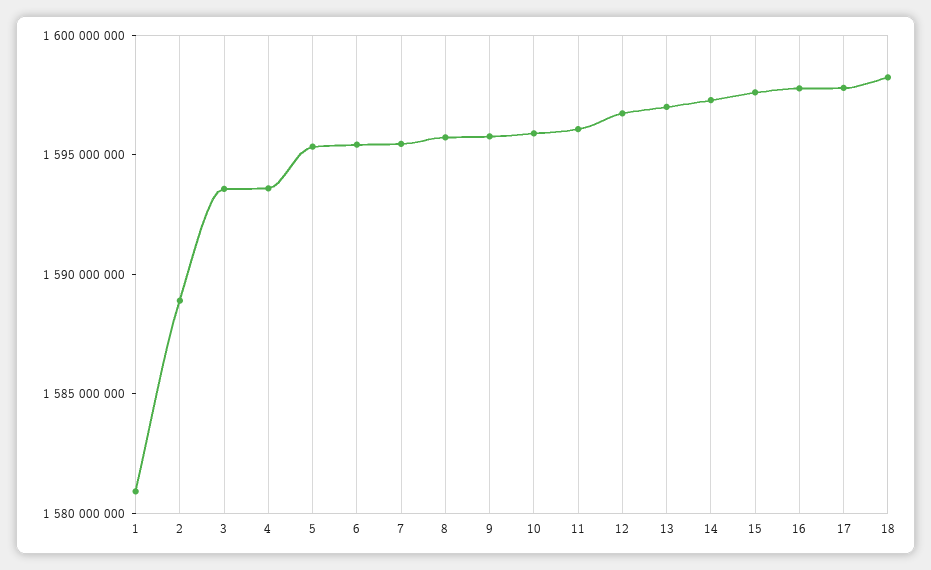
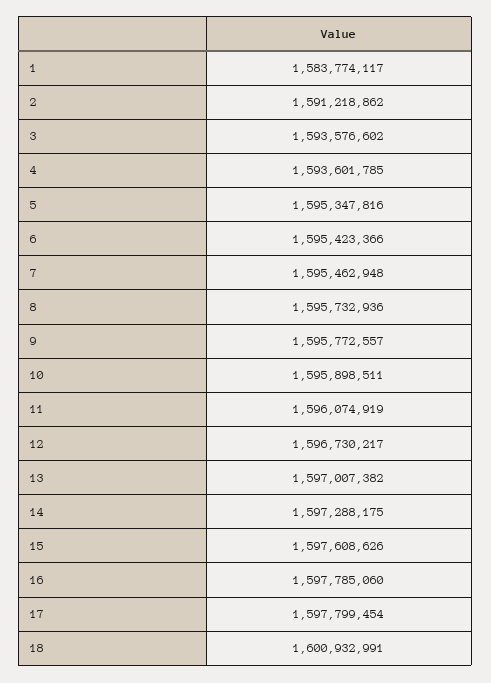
  {
-   "1": 1581000000,
+   "1": 1583774117,
-   "2": 1589000000,
+   "2": 1591218862,
    "3": 1593576602,
    "4": 1593601785,
    "5": 1595347816,
    "6": 1595423366,
    "7": 1595462948,
    "8": 1595732936,
    "9": 1595772557,
    "10": 1595898511,
    "11": 1596074919,
    "12": 1596730217,
    "13": 1597007382,
    "14": 1597288175,
    "15": 1597608626,
    "16": 1597785060,
    "17": 1597799454,
-   "18": 1598000000
+   "18": 1600932991
  }

